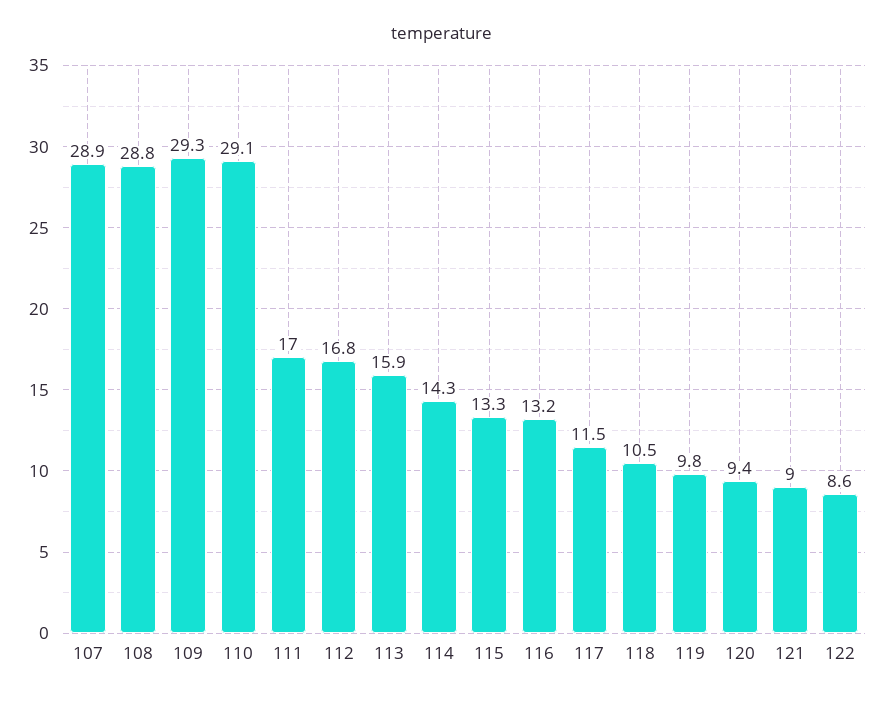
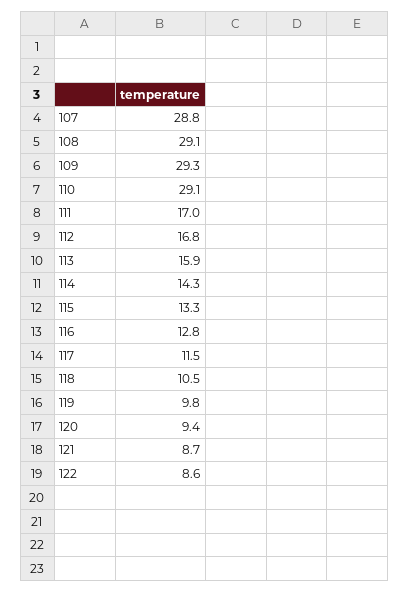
  {
-   "107": 28.9,
+   "107": 28.8,
-   "108": 28.8,
+   "108": 29.1,
    "109": 29.3,
    "110": 29.1,
    "111": 17,
    "112": 16.8,
    "113": 15.9,
    "114": 14.3,
    "115": 13.3,
-   "116": 13.2,
+   "116": 12.8,
    "117": 11.5,
    "118": 10.5,
    "119": 9.8,
    "120": 9.4,
-   "121": 9,
+   "121": 8.7,
    "122": 8.6
  }

